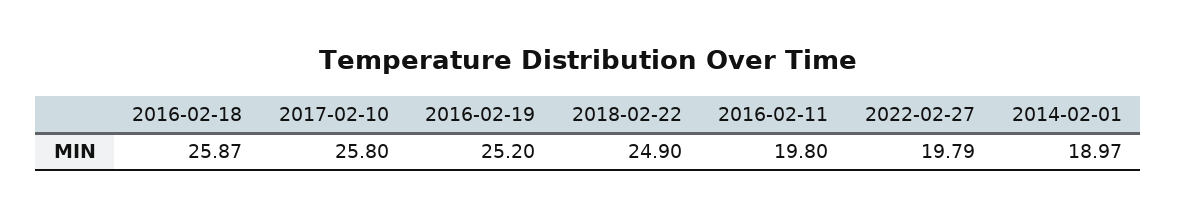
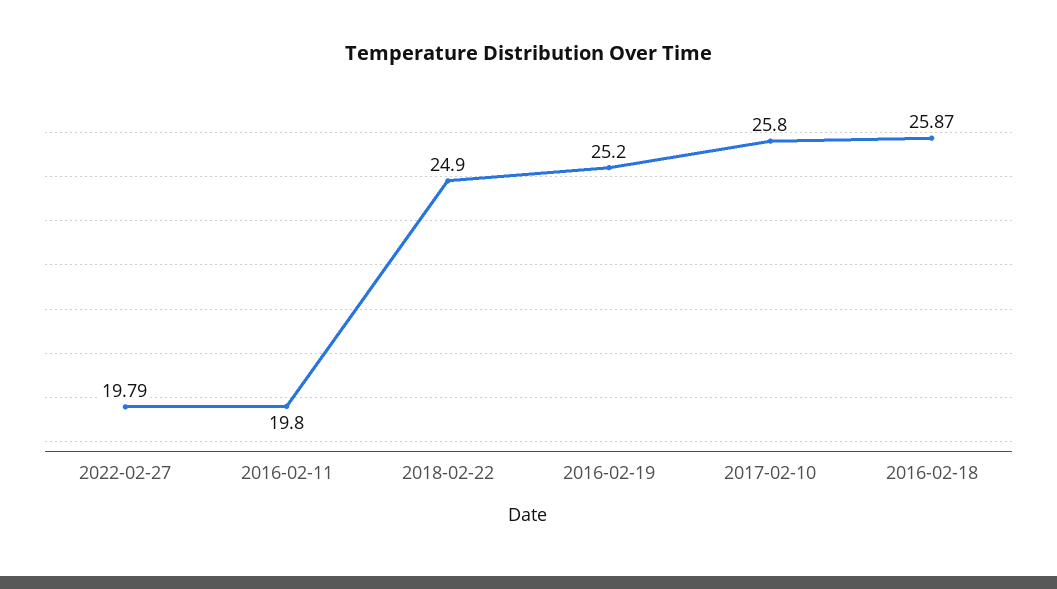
  {
    "2016-02-18": 25.87,
    "2017-02-10": 25.8,
    "2016-02-19": 25.2,
    "2018-02-22": 24.9,
    "2016-02-11": 19.8,
-   "2022-02-27": 19.79,
+   "2022-02-27": 19.79
-   "2014-02-01": 18.97
  }

